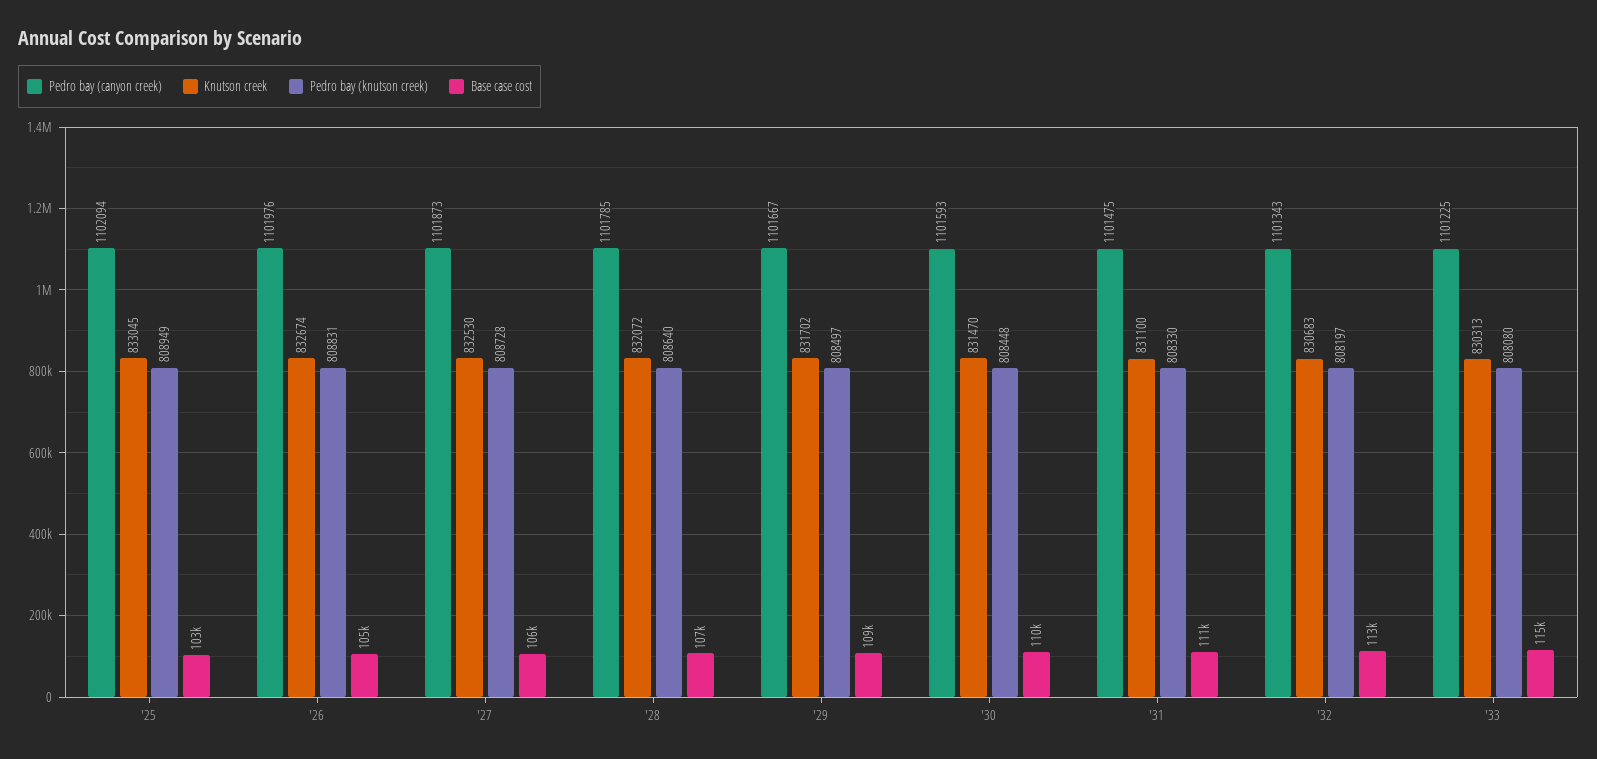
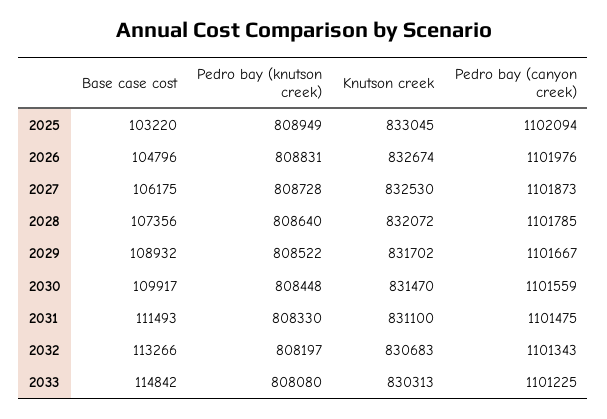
  {
    "Pedro bay (canyon creek)": {
      "'25": 1102094,
      "'26": 1101976,
      "'27": 1101873,
      "'28": 1101785,
      "'29": 1101667,
-     "'30": 1101593,
+     "'30": 1101559,
      "'31": 1101475,
      "'32": 1101343,
      "'33": 1101225
    },
    "Knutson creek": {
      "'25": 833045,
      "'26": 832674,
      "'27": 832530,
      "'28": 832072,
      "'29": 831702,
      "'30": 831470,
      "'31": 831100,
      "'32": 830683,
      "'33": 830313
    },
    "Pedro bay (knutson creek)": {
      "'25": 808949,
      "'26": 808831,
      "'27": 808728,
      "'28": 808640,
-     "'29": 808497,
+     "'29": 808522,
      "'30": 808448,
      "'31": 808330,
      "'32": 808197,
      "'33": 808080
    },
    "Base case cost": {
      "'25": 103220,
      "'26": 104796,
      "'27": 106175,
      "'28": 107356,
      "'29": 108932,
      "'30": 109917,
      "'31": 111493,
      "'32": 113266,
      "'33": 114842
    }
  }

